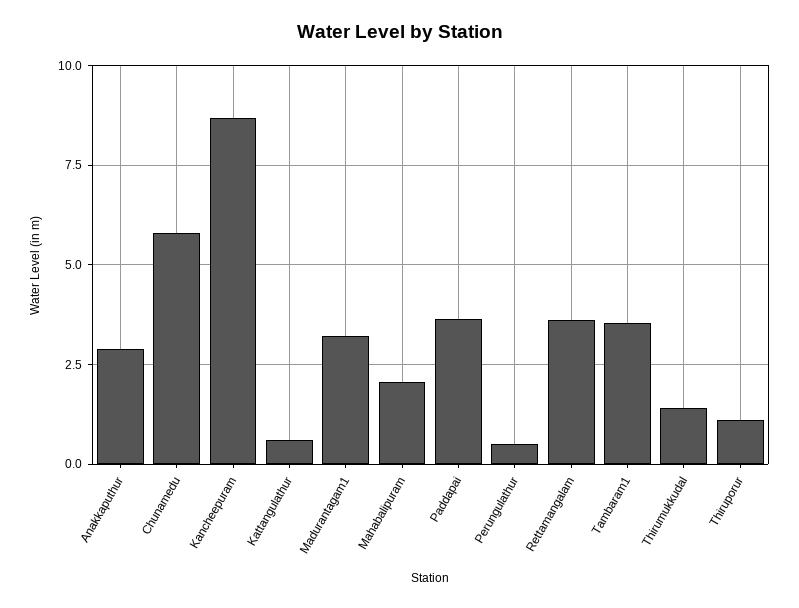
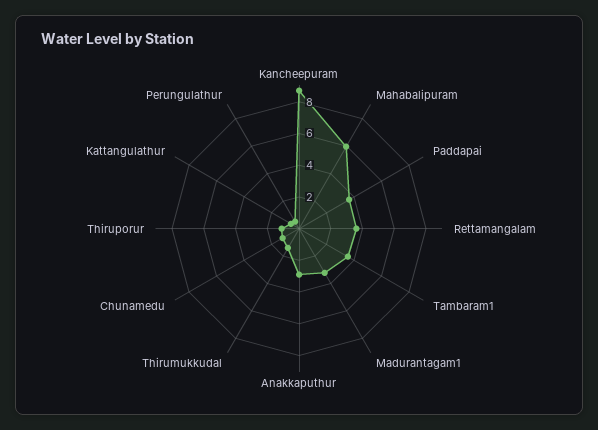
  {
    "Anakkaputhur": 3,
-   "Chunamedu": 5.75,
+   "Chunamedu": 1,
    "Kancheepuram": 8.75,
    "Kattangulathur": 0.5,
    "Madurantagam1": 3.25,
-   "Mahabalipuram": 2,
+   "Mahabalipuram": 6,
    "Paddapai": 3.75,
    "Perungulathur": 0.5,
    "Rettamangalam": 3.5,
    "Tambaram1": 3.5,
    "Thirumukkudal": 1.5,
    "Thiruporur": 1
  }

